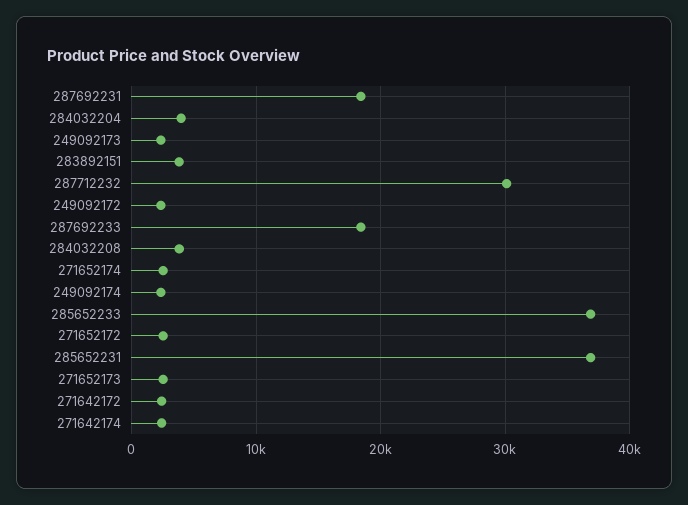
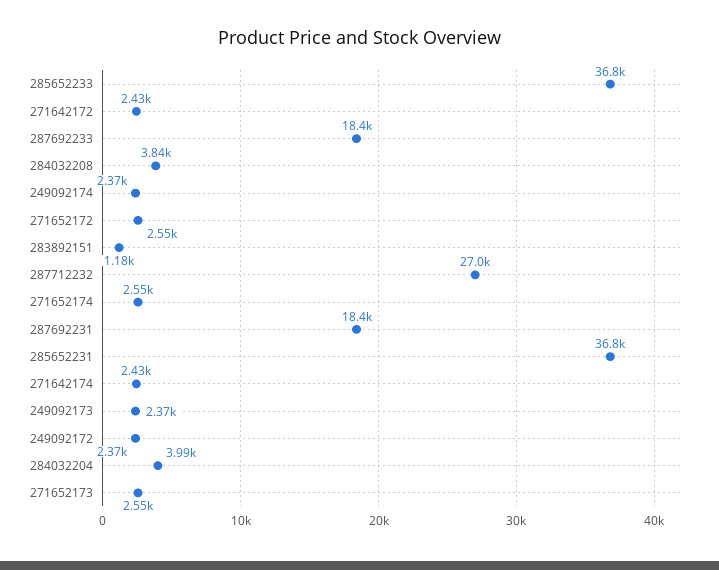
  {
    "287692231": 18400,
    "284032204": 3990,
    "249092173": 2370,
-   "283892151": 4000,
+   "283892151": 1180,
-   "287712232": 30000,
+   "287712232": 27000,
    "249092172": 2370,
    "287692233": 18400,
    "284032208": 3840,
    "271652174": 2550,
    "249092174": 2370,
    "285652233": 36800,
    "271652172": 2550,
    "285652231": 36800,
    "271652173": 2550,
    "271642172": 2430,
    "271642174": 2430
  }

